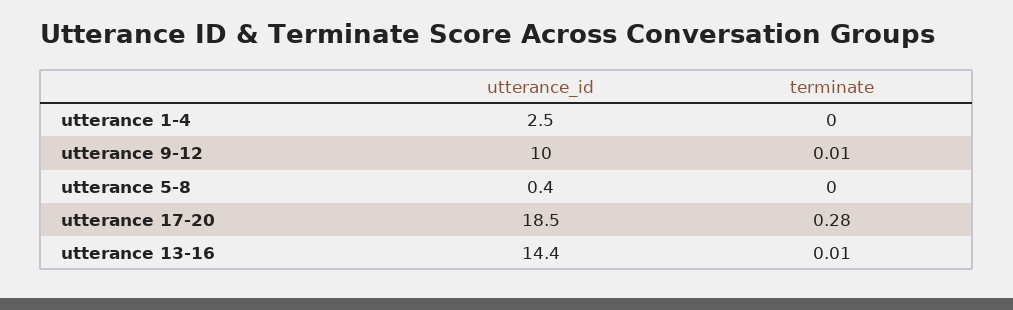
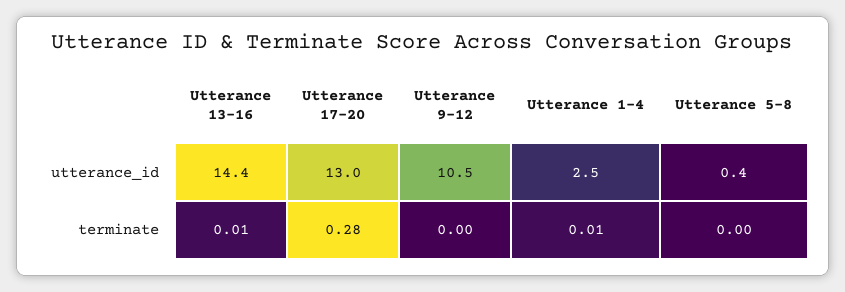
  {
    "utterance_id": {
      "utterance 1-4": 2.5,
-     "utterance 9-12": 10,
+     "utterance 9-12": 10.5,
      "utterance 5-8": 0.4,
-     "utterance 17-20": 18.5,
+     "utterance 17-20": 13,
      "utterance 13-16": 14.4
    },
    "terminate": {
-     "utterance 1-4": 0,
+     "utterance 1-4": 0.01,
-     "utterance 9-12": 0.01,
+     "utterance 9-12": 0,
      "utterance 5-8": 0,
      "utterance 17-20": 0.28,
      "utterance 13-16": 0.01
    }
  }

